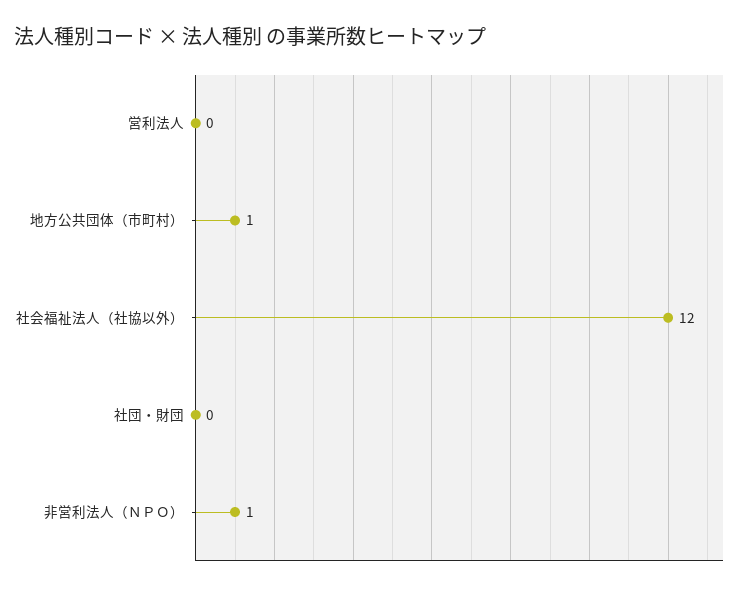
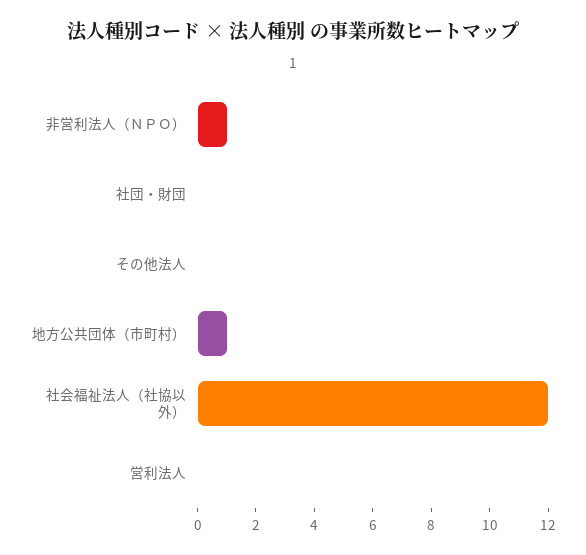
  {
    "営利法人": 0,
    "地方公共団体（市町村）": 1,
    "社会福祉法人（社協以外）": 12,
    "社団・財団": 0,
-   "非営利法人（ＮＰＯ）": 1
+   "非営利法人（ＮＰＯ）": 1,
+   "その他法人": 0
  }

